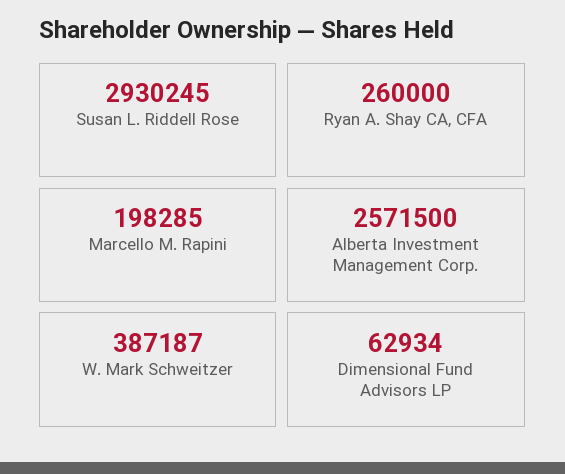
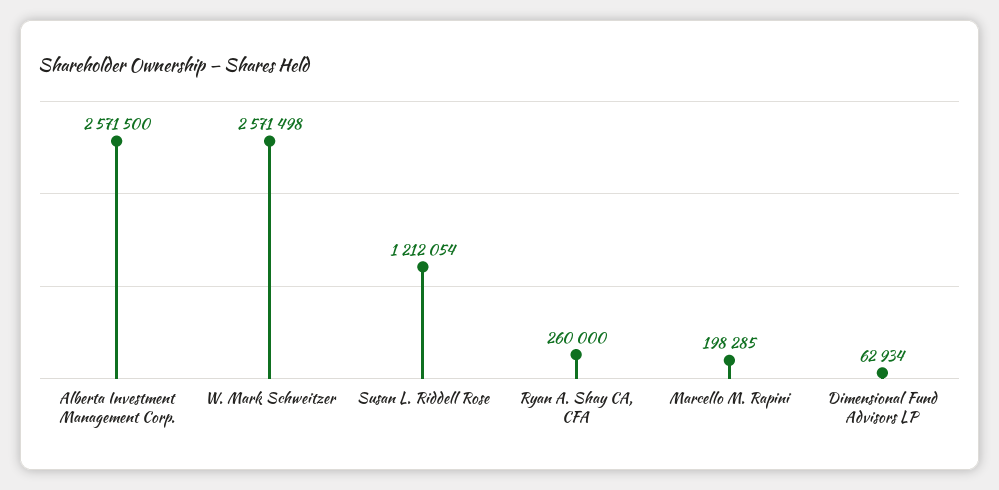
  {
-   "Susan L. Riddell Rose": 2930245,
+   "Susan L. Riddell Rose": 1212054,
    "Ryan A. Shay CA, CFA": 260000,
    "Marcello M. Rapini": 198285,
    "Alberta Investment Management Corp.": 2571500,
-   "W. Mark Schweitzer": 387187,
+   "W. Mark Schweitzer": 2571498,
    "Dimensional Fund Advisors LP": 62934
  }

